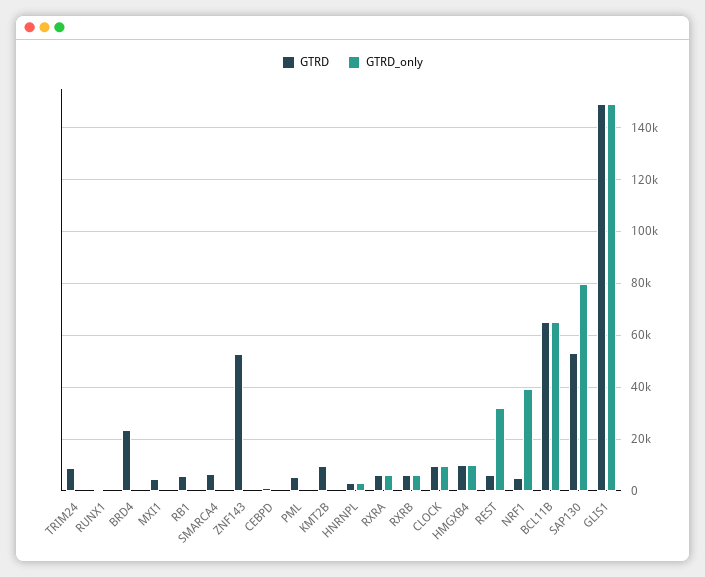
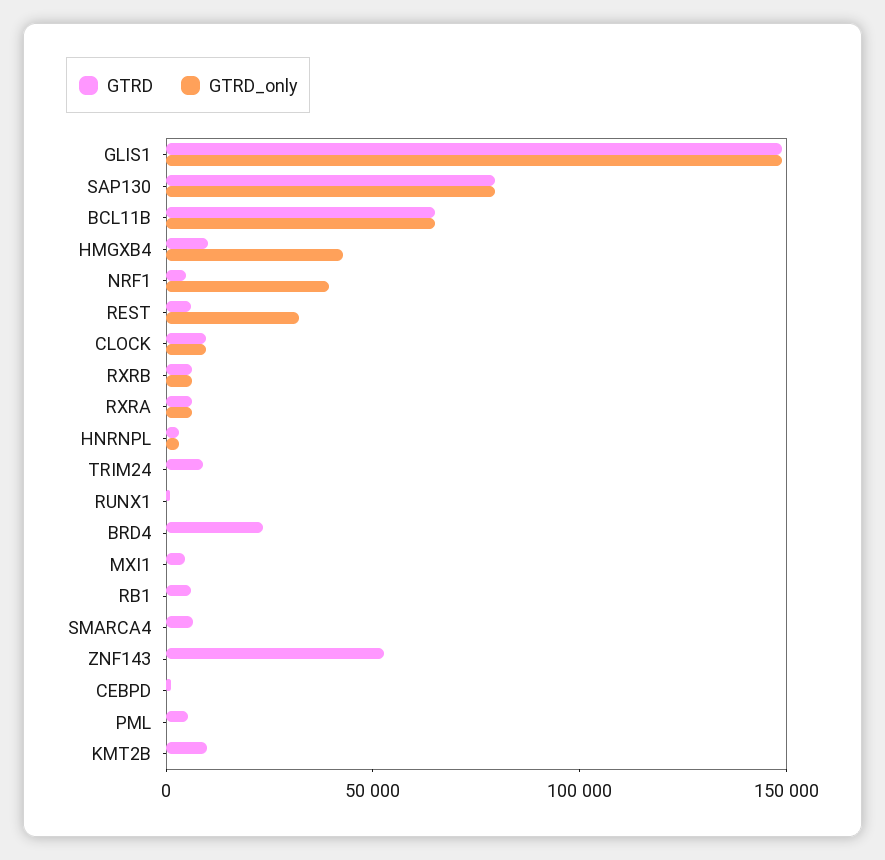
  {
    "GTRD": {
      "TRIM24": 10000,
      "RUNX1": 0,
      "BRD4": 22500,
      "MXI1": 5000,
      "RB1": 5000,
      "SMARCA4": 7500,
      "ZNF143": 52500,
      "CEBPD": 0,
      "PML": 5000,
      "KMT2B": 10000,
      "HNRNPL": 2500,
      "RXRA": 7500,
      "RXRB": 7500,
      "CLOCK": 10000,
      "HMGXB4": 10000,
      "REST": 5000,
      "NRF1": 5000,
      "BCL11B": 65000,
-     "SAP130": 52500,
+     "SAP130": 80000,
      "GLIS1": 150000
    },
    "GTRD_only": {
      "TRIM24": 0,
      "RUNX1": 0,
      "BRD4": 0,
      "MXI1": 0,
      "RB1": 0,
      "SMARCA4": 0,
      "ZNF143": 0,
      "CEBPD": 0,
      "PML": 0,
      "KMT2B": 0,
      "HNRNPL": 2500,
      "RXRA": 7500,
      "RXRB": 7500,
      "CLOCK": 10000,
-     "HMGXB4": 10000,
+     "HMGXB4": 40000,
      "REST": 32500,
      "NRF1": 40000,
      "BCL11B": 65000,
      "SAP130": 80000,
      "GLIS1": 150000
    }
  }

